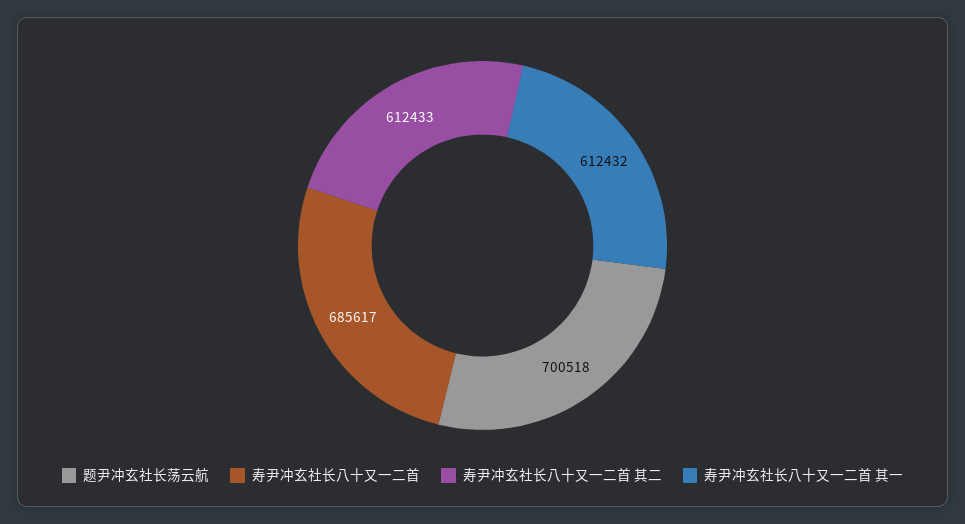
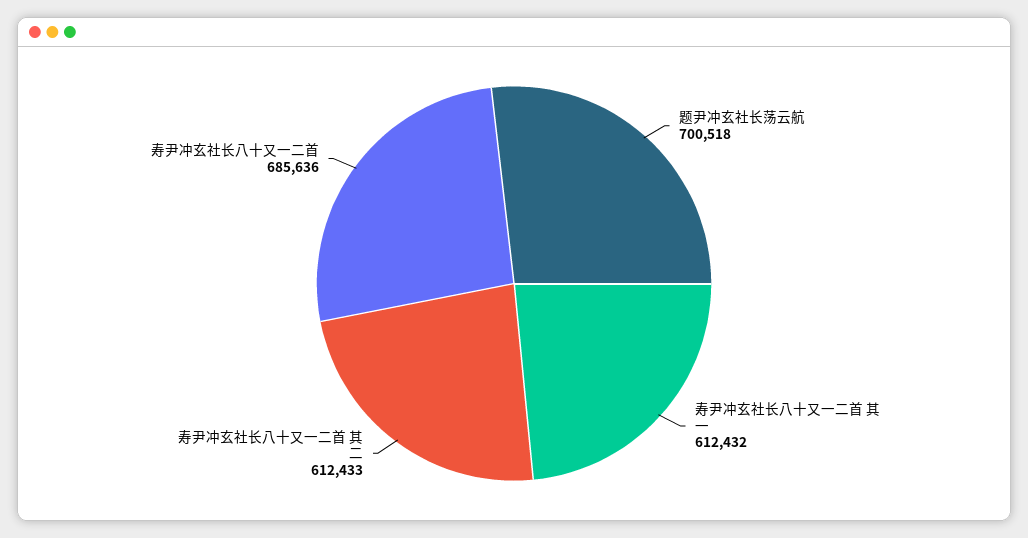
  {
    "题尹冲玄社长荡云航": 700518,
-   "寿尹冲玄社长八十又一二首": 685617,
+   "寿尹冲玄社长八十又一二首": 685636,
    "寿尹冲玄社长八十又一二首 其二": 612433,
    "寿尹冲玄社长八十又一二首 其一": 612432
  }

